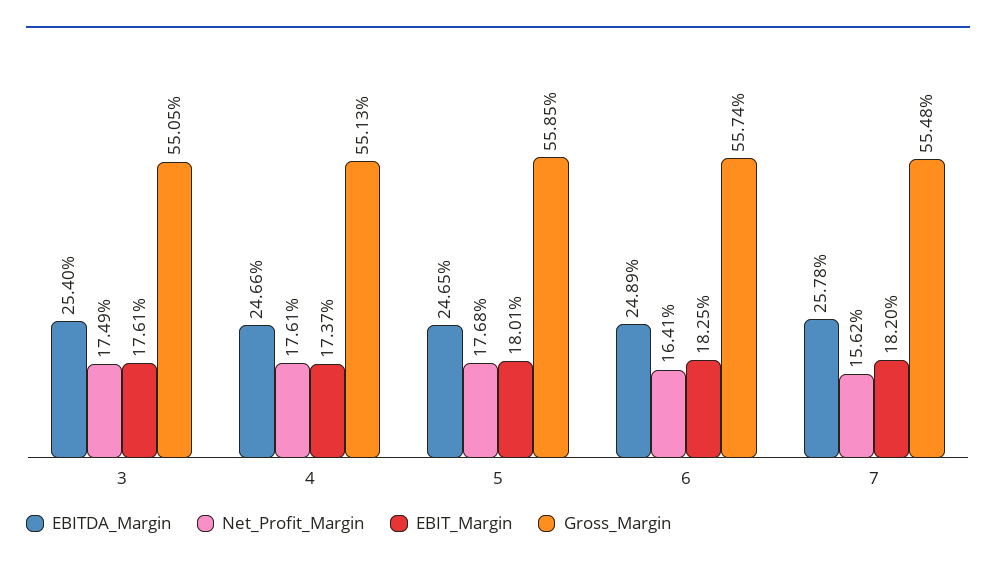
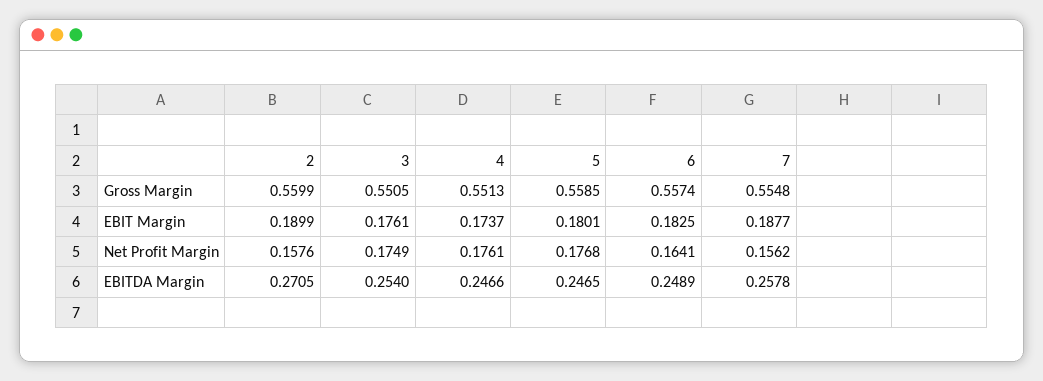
  {
    "EBITDA_Margin": {
      "3": 0.254,
      "4": 0.2466,
      "5": 0.2465,
      "6": 0.2489,
-     "7": 0.2578
+     "7": 0.2578,
+     "2": 0.2705
    },
    "Net_Profit_Margin": {
      "3": 0.1749,
      "4": 0.1761,
      "5": 0.1768,
      "6": 0.1641,
-     "7": 0.1562
+     "7": 0.1562,
+     "2": 0.1576
    },
    "EBIT_Margin": {
      "3": 0.1761,
      "4": 0.1737,
      "5": 0.1801,
      "6": 0.1825,
-     "7": 0.182
+     "7": 0.1877,
+     "2": 0.1899
    },
    "Gross_Margin": {
      "3": 0.5505,
      "4": 0.5513,
      "5": 0.5585,
      "6": 0.5574,
-     "7": 0.5548
+     "7": 0.5548,
+     "2": 0.5599
    }
  }

